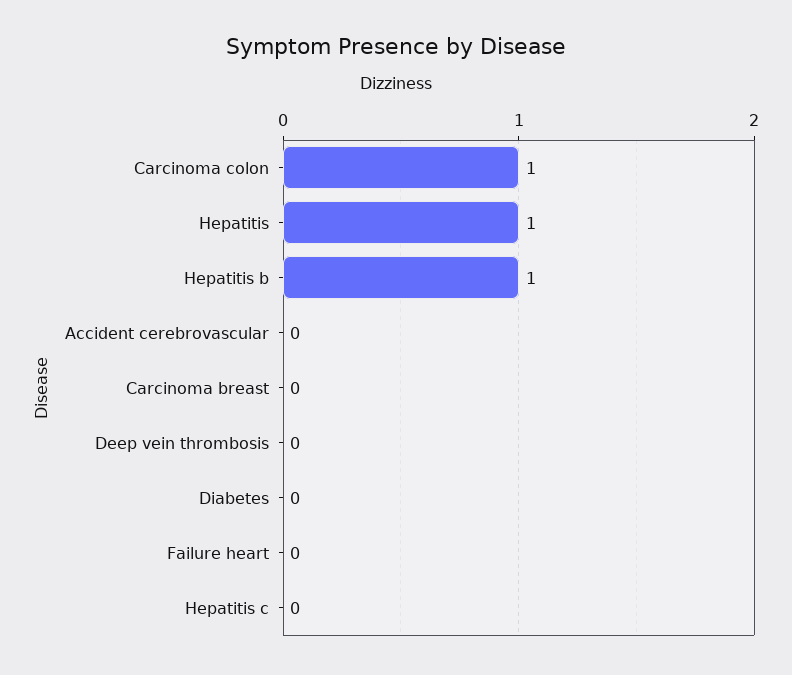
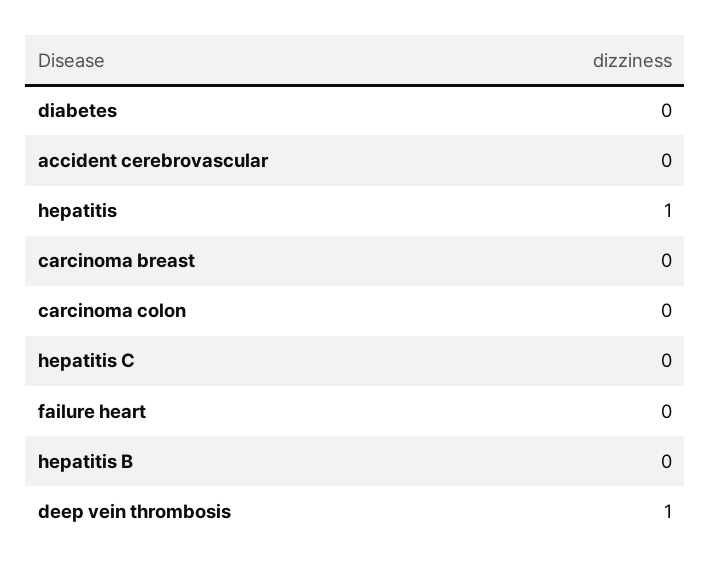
  {
-   "Carcinoma colon": 1,
+   "Carcinoma colon": 0,
    "Hepatitis": 1,
-   "Hepatitis b": 1,
+   "Hepatitis b": 0,
    "Accident cerebrovascular": 0,
    "Carcinoma breast": 0,
-   "Deep vein thrombosis": 0,
+   "Deep vein thrombosis": 1,
    "Diabetes": 0,
    "Failure heart": 0,
    "Hepatitis c": 0
  }

